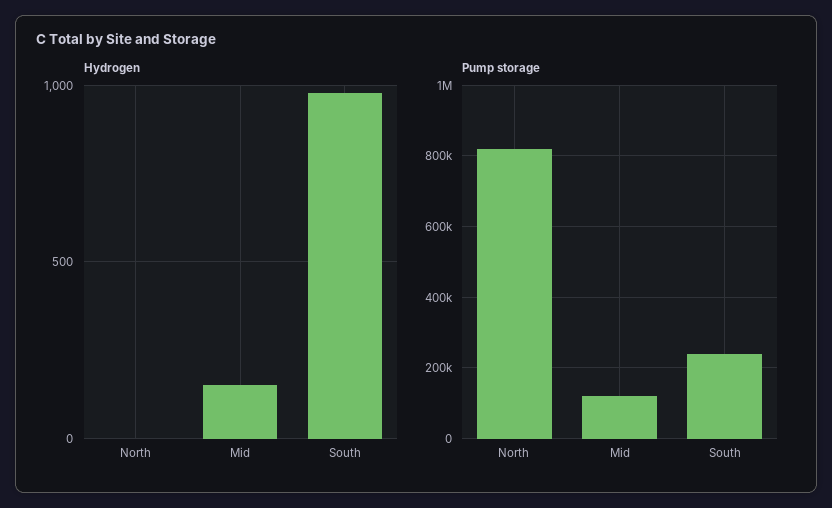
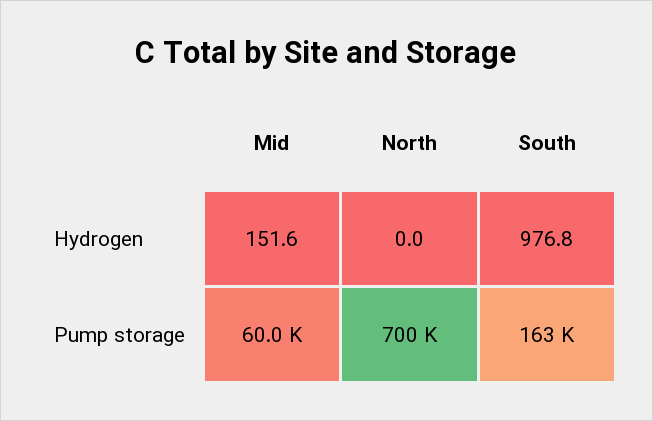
  {
    "Hydrogen": {
      "North": 0,
      "Mid": 151.6,
      "South": 976.8
    },
    "Pump storage": {
-     "North": 820000,
+     "North": 700000,
-     "Mid": 120000,
+     "Mid": 60000,
-     "South": 240000
+     "South": 163000
    }
  }

